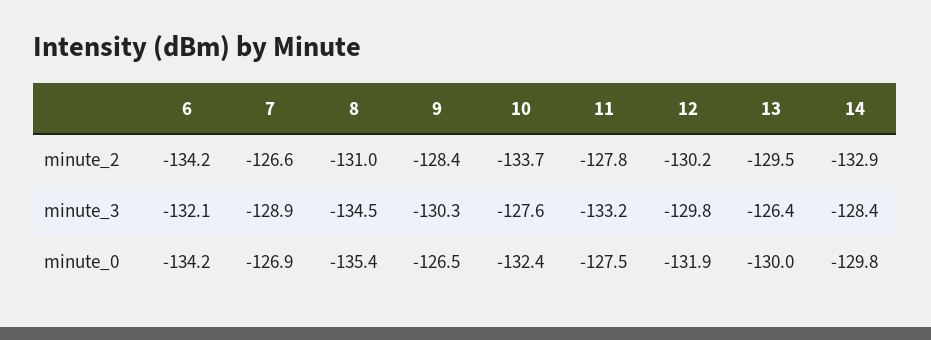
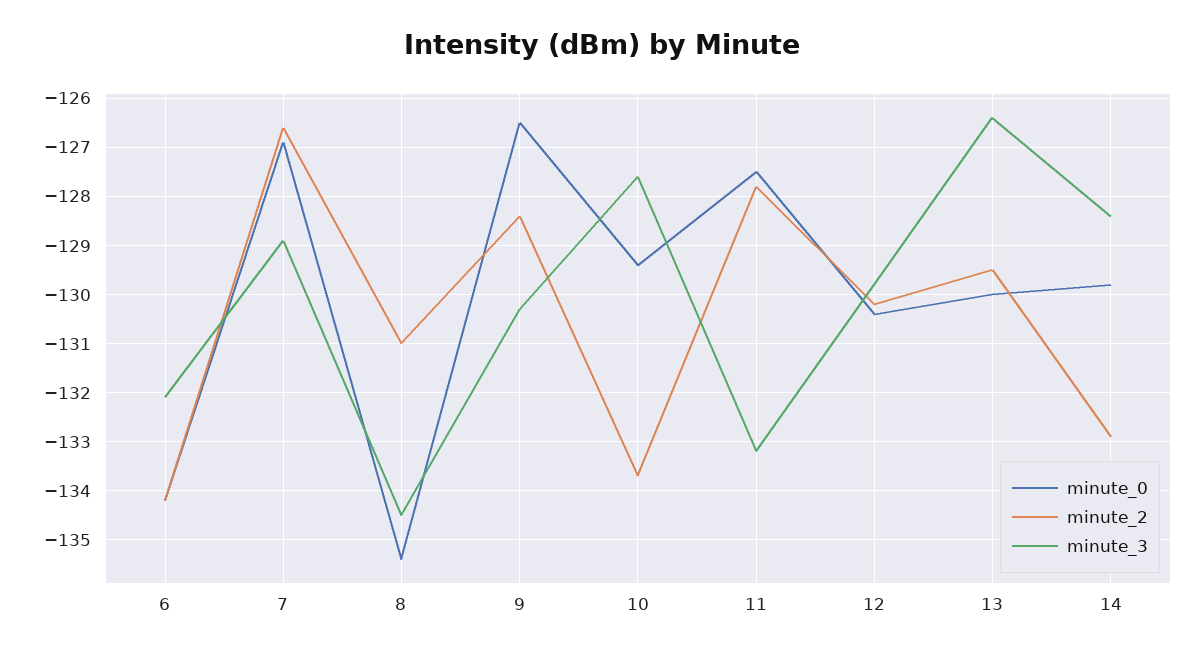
  {
    "minute_2": {
      "6": -134.2,
      "7": -126.6,
      "8": -131,
      "9": -128.4,
      "10": -133.7,
      "11": -127.8,
      "12": -130.2,
      "13": -129.5,
      "14": -132.9
    },
    "minute_3": {
      "6": -132.1,
      "7": -128.9,
      "8": -134.5,
      "9": -130.3,
      "10": -127.6,
      "11": -133.2,
      "12": -129.8,
      "13": -126.4,
      "14": -128.4
    },
    "minute_0": {
      "6": -134.2,
      "7": -126.9,
      "8": -135.4,
      "9": -126.5,
-     "10": -132.4,
+     "10": -129.5,
      "11": -127.5,
-     "12": -131.9,
+     "12": -130.5,
      "13": -130,
      "14": -129.8
    }
  }

